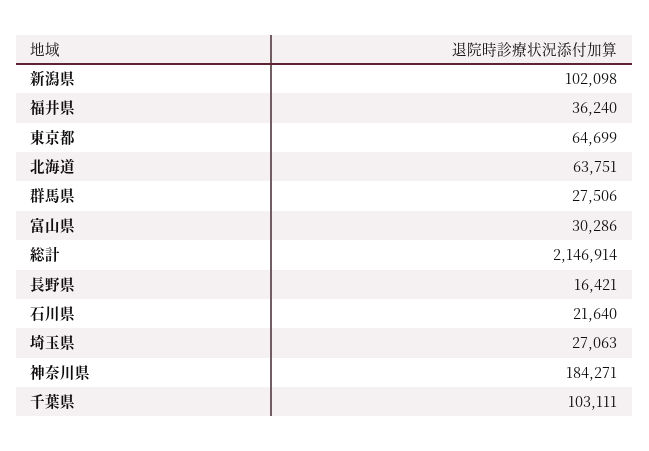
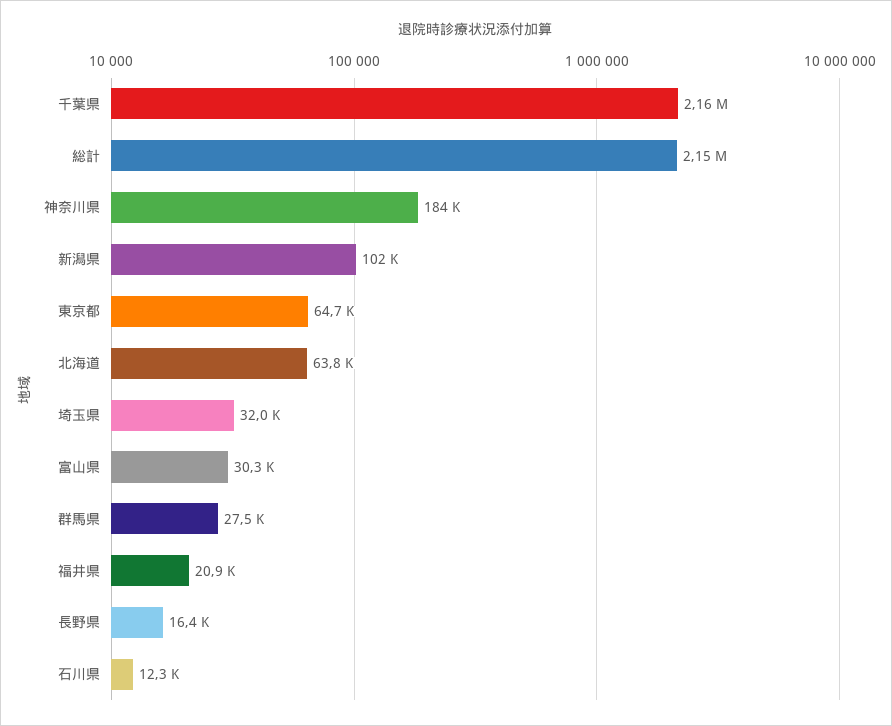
  {
    "新潟県": 102098,
-   "福井県": 36240,
+   "福井県": 20900,
    "東京都": 64699,
    "北海道": 63751,
    "群馬県": 27506,
    "富山県": 30286,
    "総計": 2146914,
    "長野県": 16421,
-   "石川県": 21640,
+   "石川県": 12300,
-   "埼玉県": 27063,
+   "埼玉県": 32000,
    "神奈川県": 184271,
-   "千葉県": 103111
+   "千葉県": 2160000
  }

